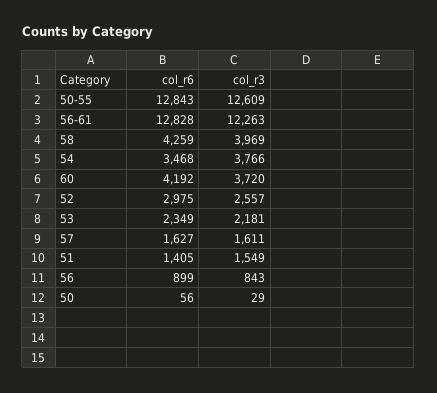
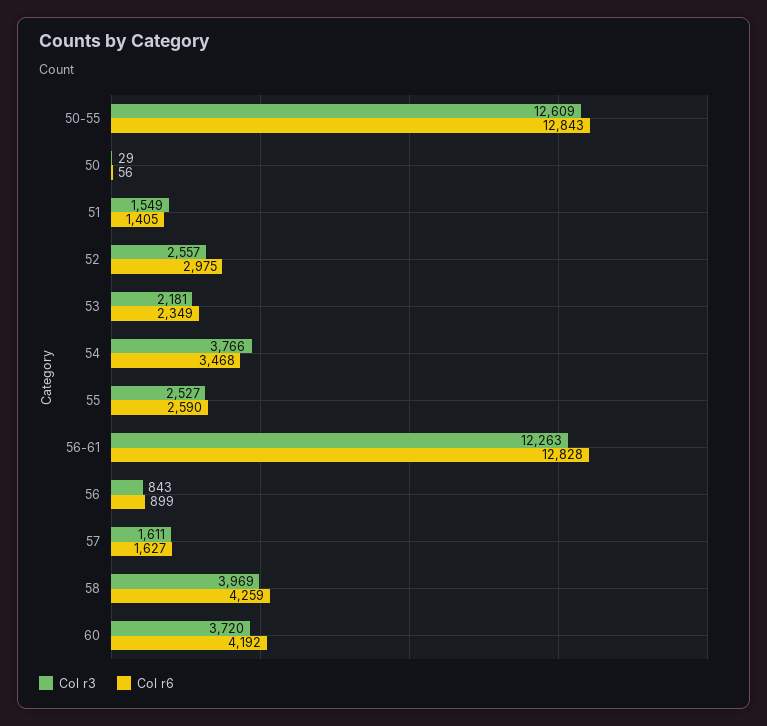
  {
    "col_r6": {
      "50-55": 12843,
      "56-61": 12828,
      "58": 4259,
      "54": 3468,
      "60": 4192,
      "52": 2975,
      "53": 2349,
      "57": 1627,
      "51": 1405,
      "56": 899,
-     "50": 56
+     "50": 56,
+     "55": 2590
    },
    "col_r3": {
      "50-55": 12609,
      "56-61": 12263,
      "58": 3969,
      "54": 3766,
      "60": 3720,
      "52": 2557,
      "53": 2181,
      "57": 1611,
      "51": 1549,
      "56": 843,
-     "50": 29
+     "50": 29,
+     "55": 2527
    }
  }

